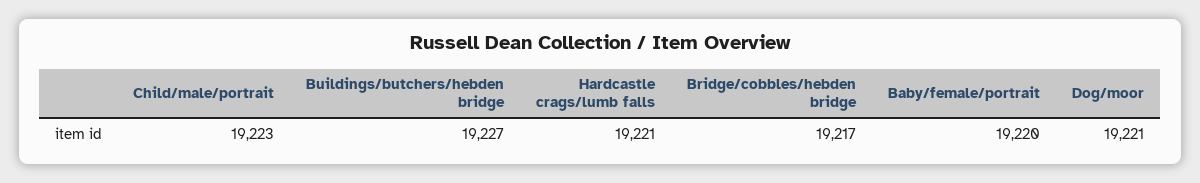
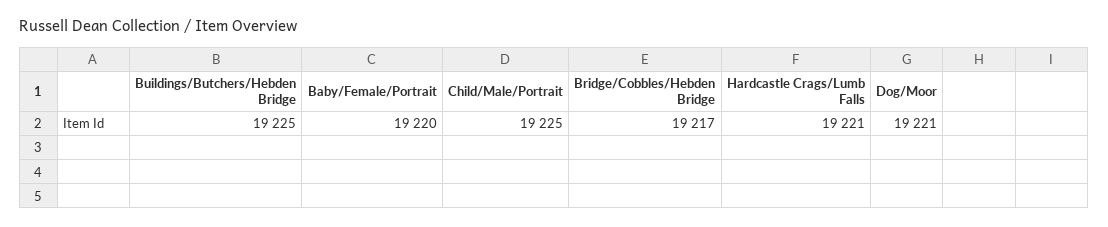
  {
-   "Child/male/portrait": 19223,
+   "Child/male/portrait": 19225,
-   "Buildings/butchers/hebden bridge": 19227,
+   "Buildings/butchers/hebden bridge": 19225,
    "Hardcastle crags/lumb falls": 19221,
    "Bridge/cobbles/hebden bridge": 19217,
    "Baby/female/portrait": 19220,
    "Dog/moor": 19221
  }

